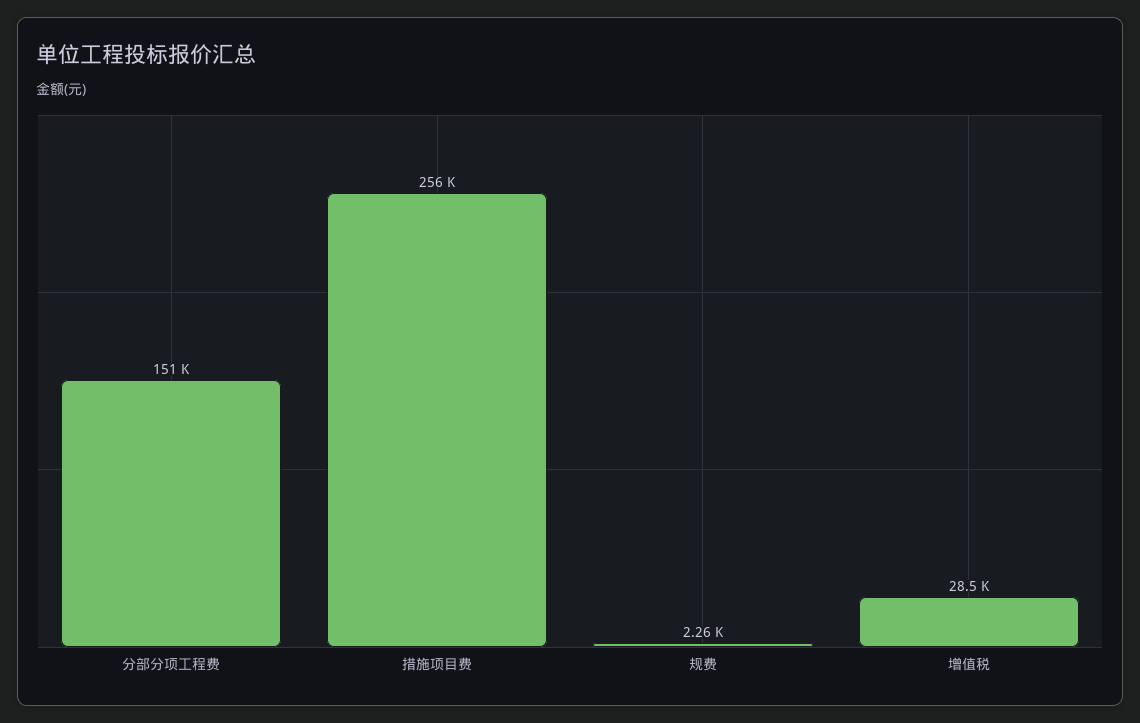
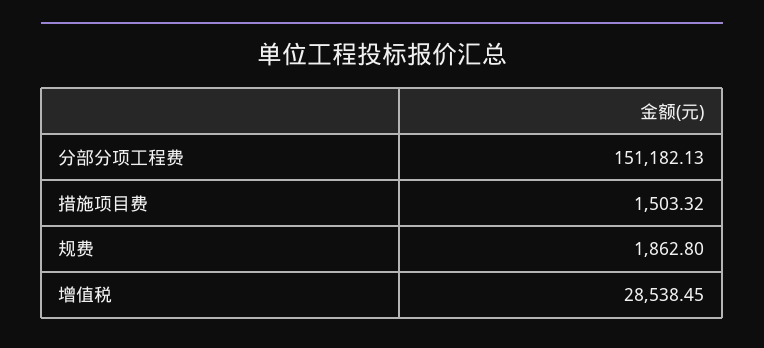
  {
    "分部分项工程费": 151182.13,
-   "措施项目费": 256000,
+   "措施项目费": 1503.32,
-   "规费": 2260,
+   "规费": 1862.8,
    "增值税": 28538.45
  }

